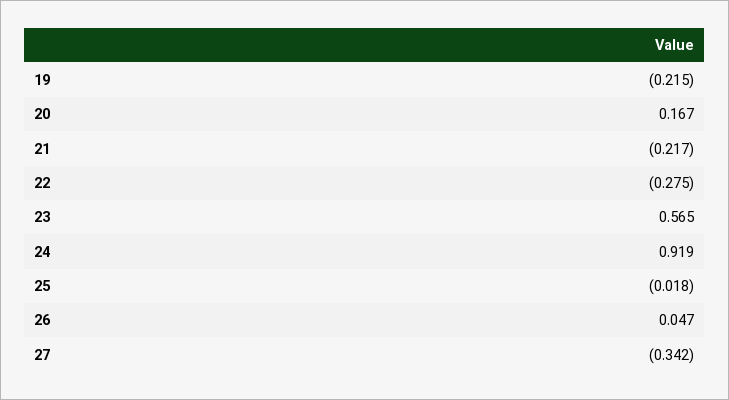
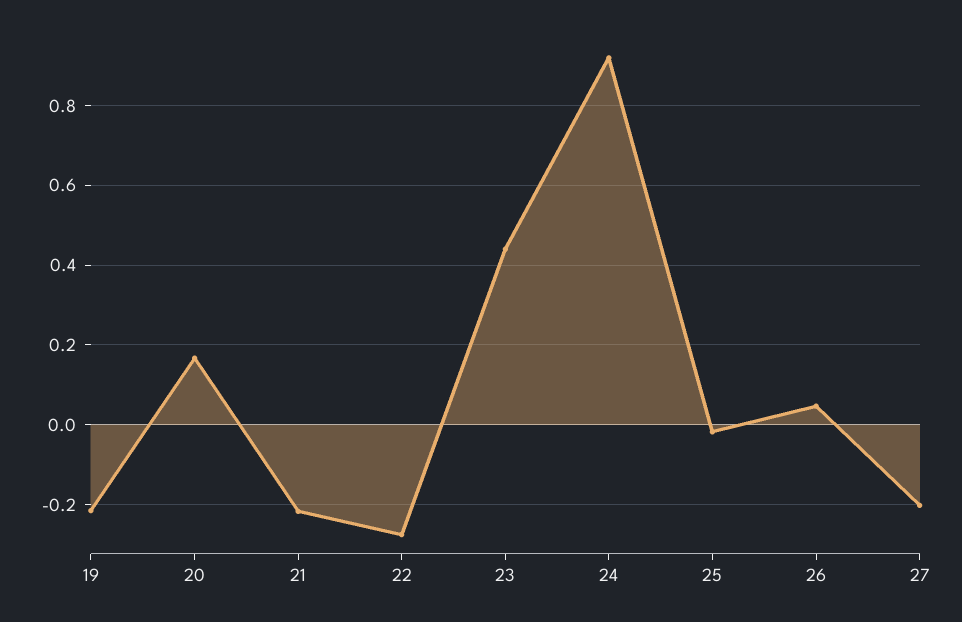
  {
    "19": -0.215,
    "20": 0.167,
    "21": -0.217,
    "22": -0.275,
-   "23": 0.565,
+   "23": 0.44,
    "24": 0.919,
    "25": -0.018,
    "26": 0.047,
-   "27": -0.342
+   "27": -0.2
  }

